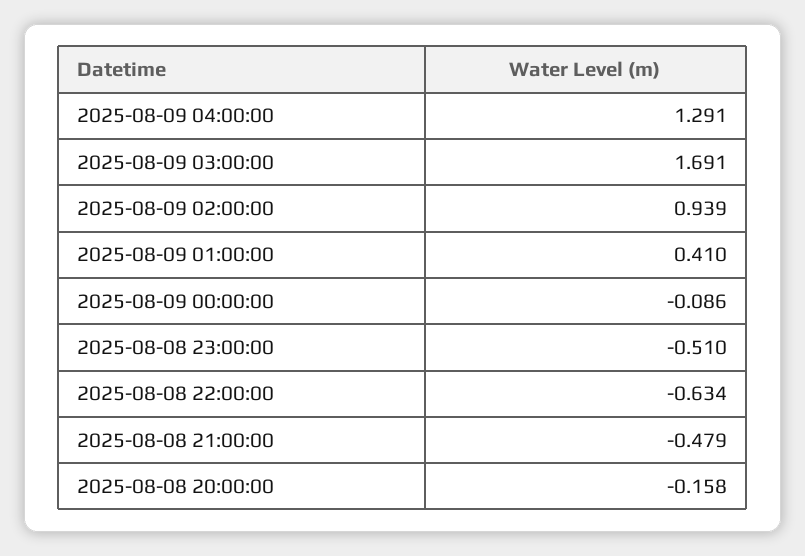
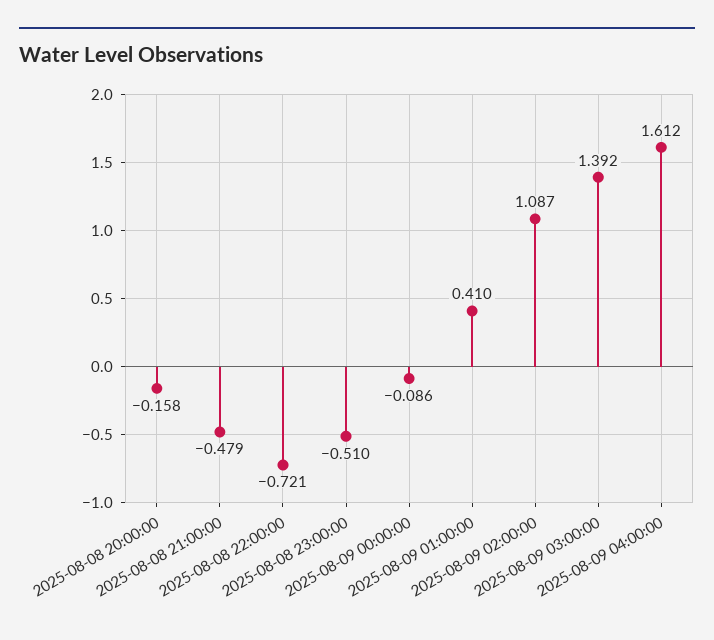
  {
-   "2025-08-09 04:00:00": 1.291,
+   "2025-08-09 04:00:00": 1.612,
-   "2025-08-09 03:00:00": 1.691,
+   "2025-08-09 03:00:00": 1.392,
-   "2025-08-09 02:00:00": 0.939,
+   "2025-08-09 02:00:00": 1.087,
    "2025-08-09 01:00:00": 0.41,
    "2025-08-09 00:00:00": -0.086,
    "2025-08-08 23:00:00": -0.51,
-   "2025-08-08 22:00:00": -0.634,
+   "2025-08-08 22:00:00": -0.721,
    "2025-08-08 21:00:00": -0.479,
    "2025-08-08 20:00:00": -0.158
  }

